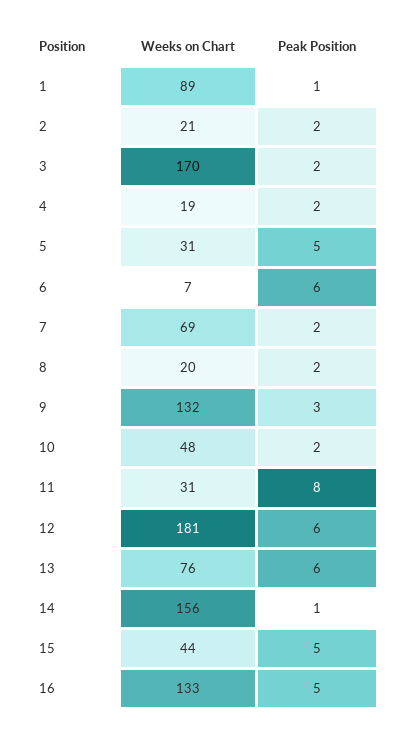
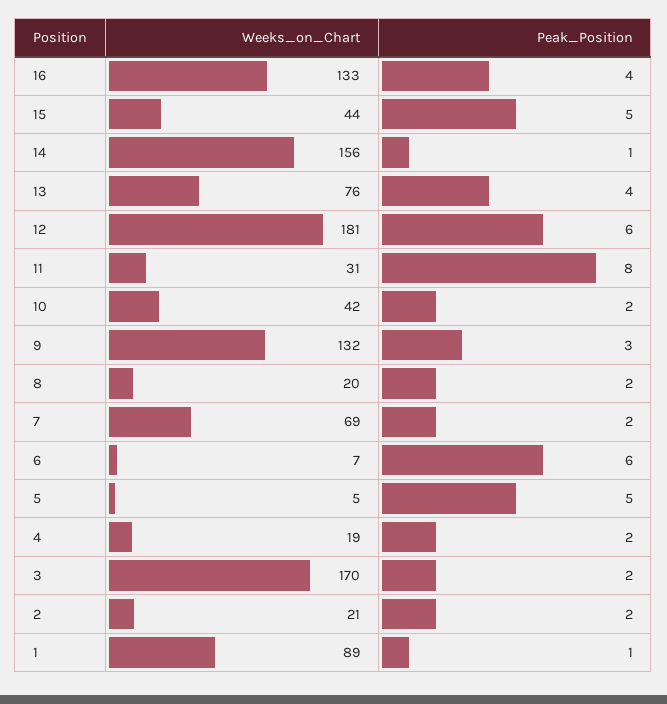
  {
    "Weeks on Chart": {
      "1": 89,
      "2": 21,
      "3": 170,
      "4": 19,
-     "5": 31,
+     "5": 5,
      "6": 7,
      "7": 69,
      "8": 20,
      "9": 132,
-     "10": 48,
+     "10": 42,
      "11": 31,
      "12": 181,
      "13": 76,
      "14": 156,
      "15": 44,
      "16": 133
    },
    "Peak Position": {
      "1": 1,
      "2": 2,
      "3": 2,
      "4": 2,
      "5": 5,
      "6": 6,
      "7": 2,
      "8": 2,
      "9": 3,
      "10": 2,
      "11": 8,
      "12": 6,
-     "13": 6,
+     "13": 4,
      "14": 1,
      "15": 5,
-     "16": 5
+     "16": 4
    }
  }

